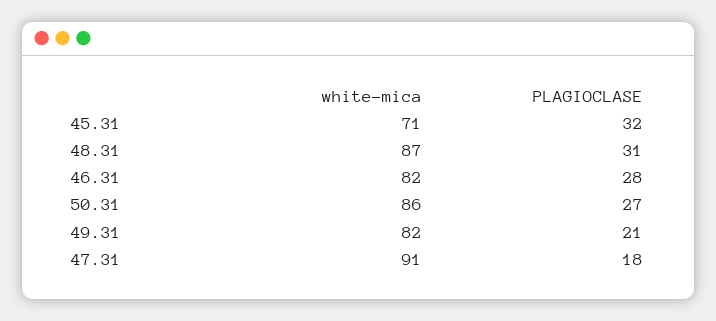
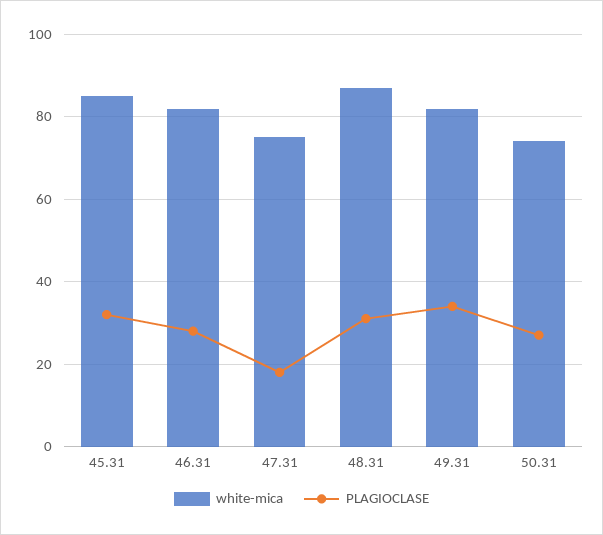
  {
    "white-mica": {
-     "45.31": 71,
+     "45.31": 85,
      "48.31": 87,
      "46.31": 82,
-     "50.31": 86,
+     "50.31": 75,
      "49.31": 82,
-     "47.31": 91
+     "47.31": 75
    },
    "PLAGIOCLASE": {
      "45.31": 32,
      "48.31": 31,
      "46.31": 28,
      "50.31": 27,
-     "49.31": 21,
+     "49.31": 35,
      "47.31": 18
    }
  }

